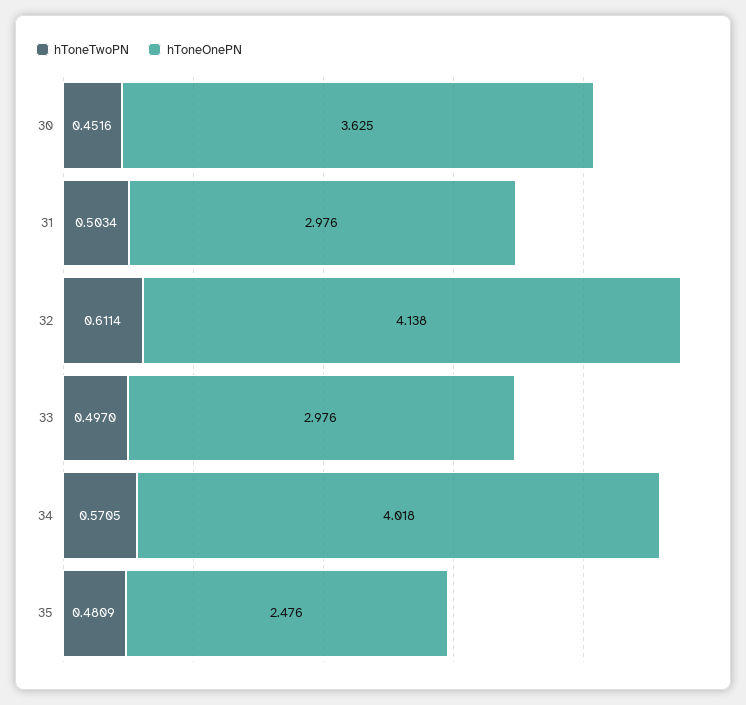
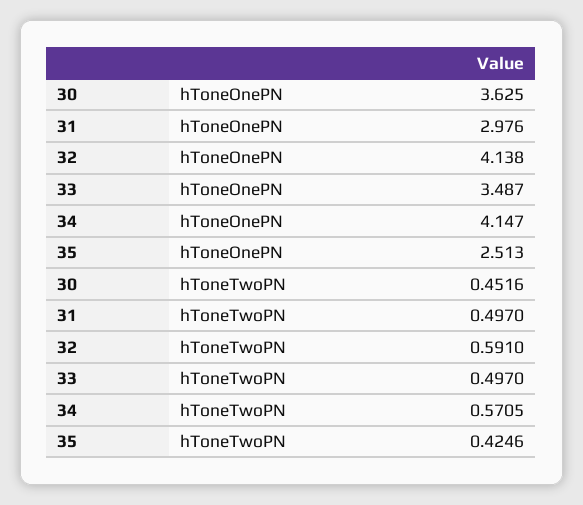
  {
    "hToneTwoPN": {
      "30": 0.4516,
-     "31": 0.5034,
+     "31": 0.497,
-     "32": 0.6114,
+     "32": 0.591,
      "33": 0.497,
      "34": 0.5705,
-     "35": 0.4809
+     "35": 0.4246
    },
    "hToneOnePN": {
      "30": 3.625,
      "31": 2.976,
      "32": 4.138,
-     "33": 2.976,
+     "33": 3.487,
-     "34": 4.018,
+     "34": 4.147,
-     "35": 2.476
+     "35": 2.513
    }
  }

